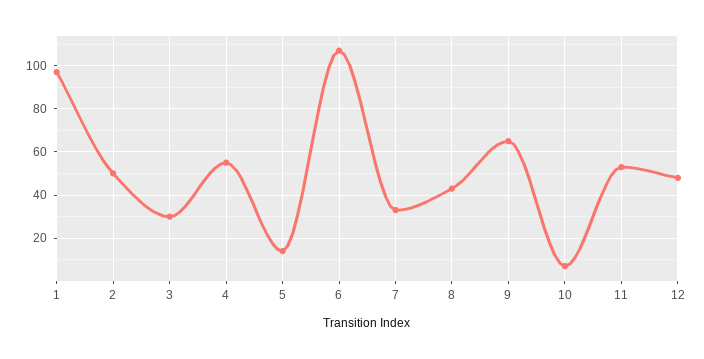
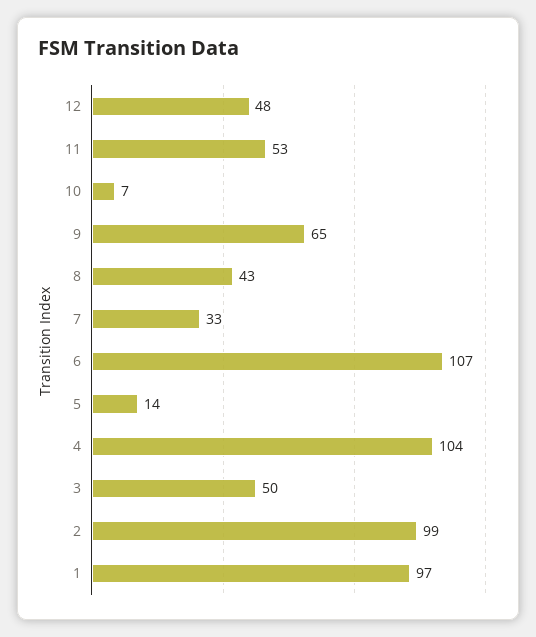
  {
    "1": 97,
-   "2": 50,
+   "2": 99,
-   "3": 30,
+   "3": 50,
-   "4": 55,
+   "4": 104,
    "5": 14,
    "6": 107,
    "7": 33,
    "8": 43,
    "9": 65,
    "10": 7,
    "11": 53,
    "12": 48
  }

